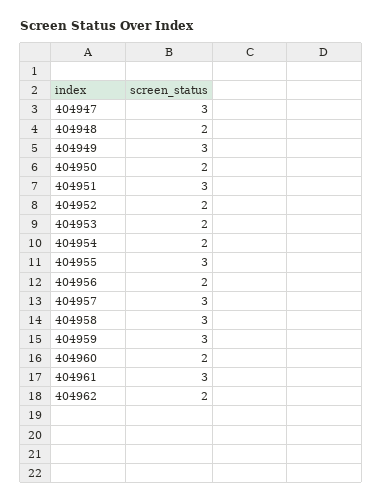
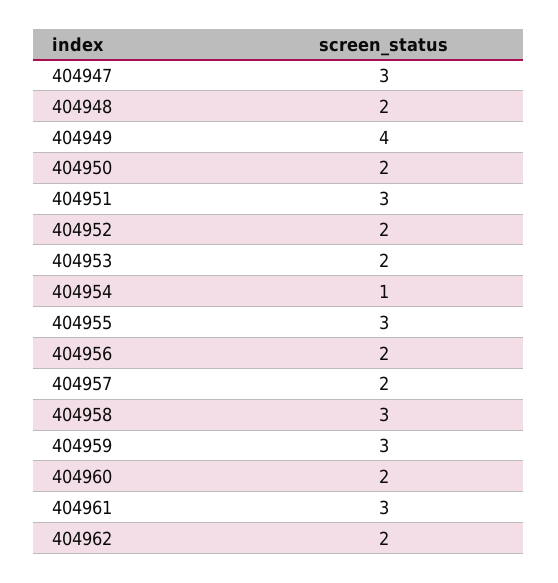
  {
    "404947": 3,
    "404948": 2,
-   "404949": 3,
+   "404949": 4,
    "404950": 2,
    "404951": 3,
    "404952": 2,
    "404953": 2,
-   "404954": 2,
+   "404954": 1,
    "404955": 3,
    "404956": 2,
-   "404957": 3,
+   "404957": 2,
    "404958": 3,
    "404959": 3,
    "404960": 2,
    "404961": 3,
    "404962": 2
  }

